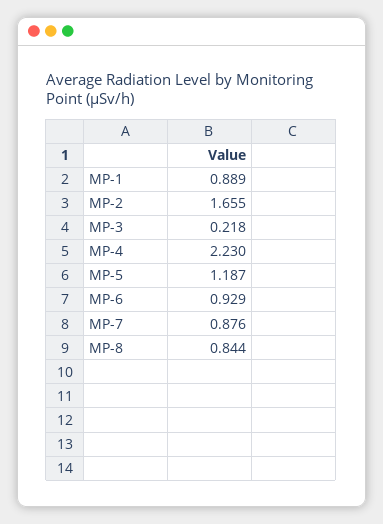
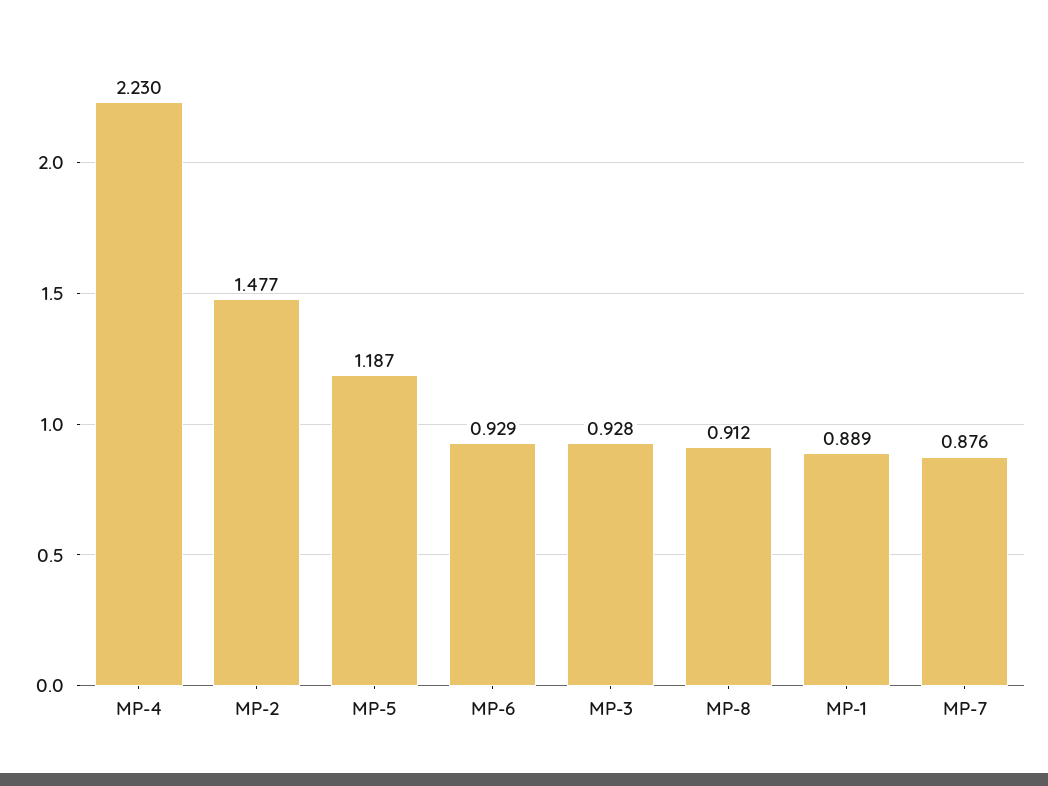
  {
    "MP-1": 0.889,
-   "MP-2": 1.655,
+   "MP-2": 1.477,
-   "MP-3": 0.218,
+   "MP-3": 0.928,
    "MP-4": 2.23,
    "MP-5": 1.187,
    "MP-6": 0.929,
    "MP-7": 0.876,
-   "MP-8": 0.844
+   "MP-8": 0.912
  }

